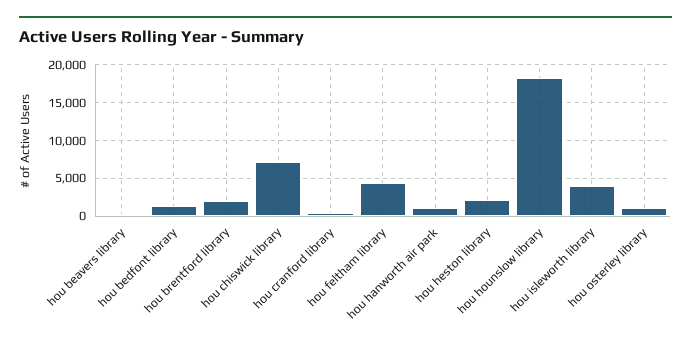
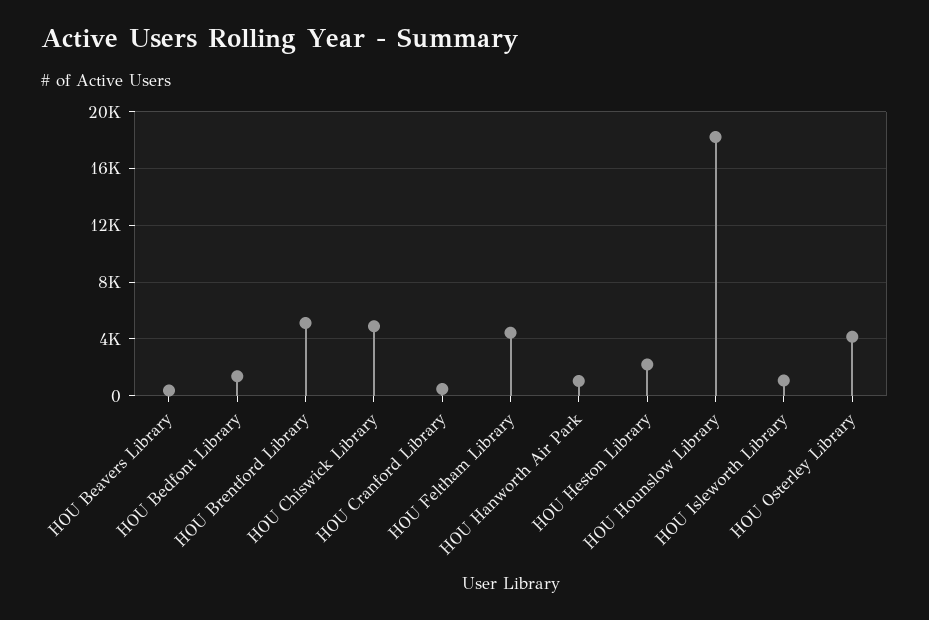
  {
    "hou beavers library": 500,
    "hou bedfont library": 1500,
-   "hou brentford library": 2000,
+   "hou brentford library": 5000,
-   "hou chiswick library": 7000,
+   "hou chiswick library": 5000,
    "hou cranford library": 500,
    "hou feltham library": 4500,
    "hou hanworth air park": 1000,
    "hou heston library": 2000,
    "hou hounslow library": 18000,
-   "hou isleworth library": 4000,
+   "hou isleworth library": 1000,
-   "hou osterley library": 1000
+   "hou osterley library": 4000
  }

